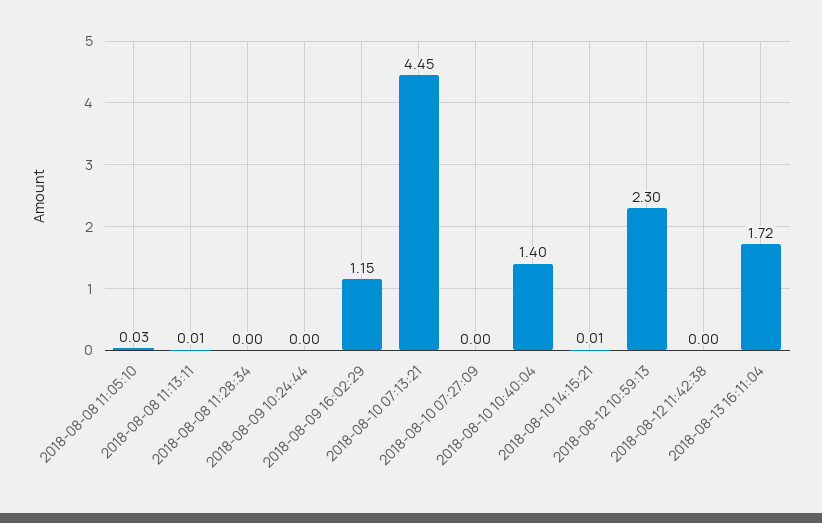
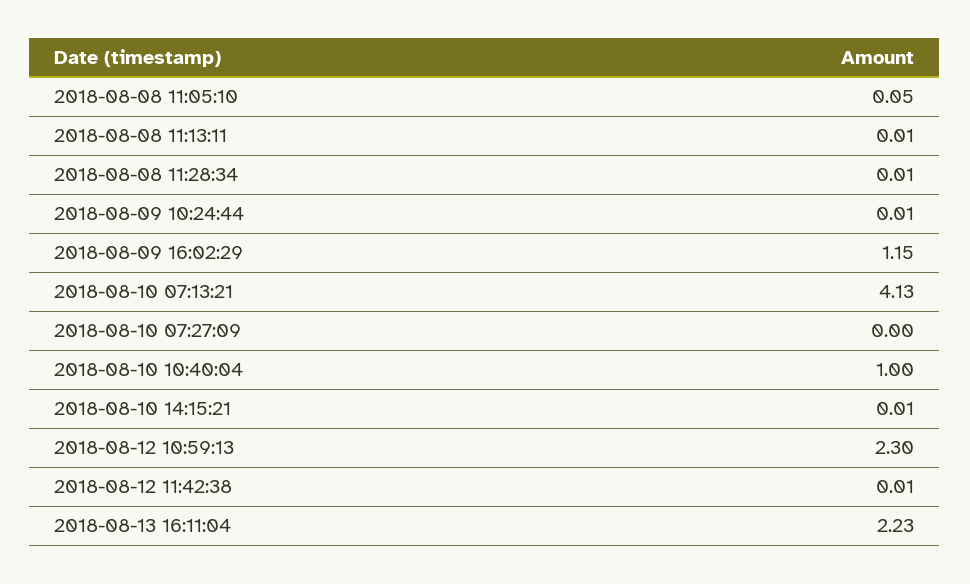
  {
-   "2018-08-08 11:05:10": 0.03,
+   "2018-08-08 11:05:10": 0.05,
    "2018-08-08 11:13:11": 0.01,
-   "2018-08-08 11:28:34": 0,
+   "2018-08-08 11:28:34": 0.01,
-   "2018-08-09 10:24:44": 0,
+   "2018-08-09 10:24:44": 0.01,
    "2018-08-09 16:02:29": 1.15,
-   "2018-08-10 07:13:21": 4.45,
+   "2018-08-10 07:13:21": 4.13,
    "2018-08-10 07:27:09": 0,
-   "2018-08-10 10:40:04": 1.4,
+   "2018-08-10 10:40:04": 1,
    "2018-08-10 14:15:21": 0.01,
    "2018-08-12 10:59:13": 2.3,
-   "2018-08-12 11:42:38": 0,
+   "2018-08-12 11:42:38": 0.01,
-   "2018-08-13 16:11:04": 1.72
+   "2018-08-13 16:11:04": 2.23
  }

